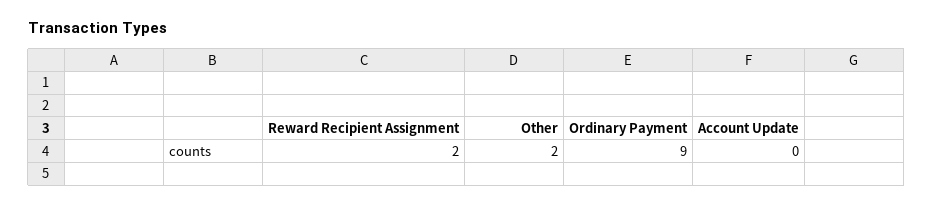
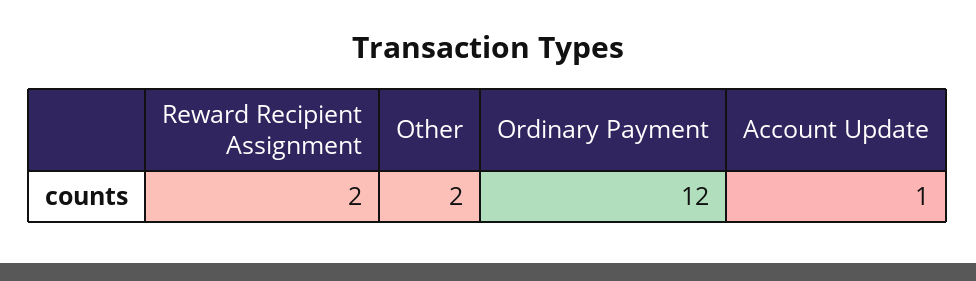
  {
    "Reward Recipient Assignment": 2,
    "Other": 2,
-   "Ordinary Payment": 9,
+   "Ordinary Payment": 12,
-   "Account Update": 0
+   "Account Update": 1
  }

